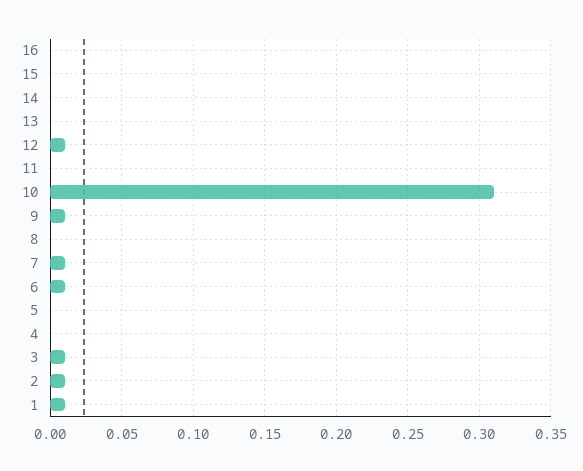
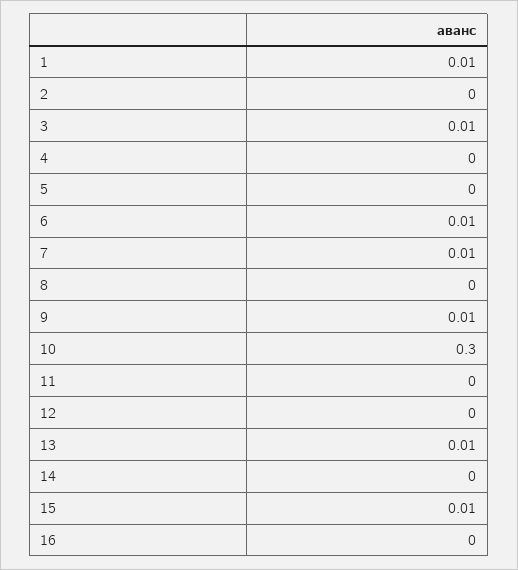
  {
    "16": 0,
-   "15": 0,
+   "15": 0.01,
    "14": 0,
-   "13": 0,
+   "13": 0.01,
-   "12": 0.01,
+   "12": 0,
    "11": 0,
-   "10": 0.31,
+   "10": 0.3,
    "9": 0.01,
    "8": 0,
    "7": 0.01,
    "6": 0.01,
    "5": 0,
    "4": 0,
    "3": 0.01,
-   "2": 0.01,
+   "2": 0,
    "1": 0.01
  }

